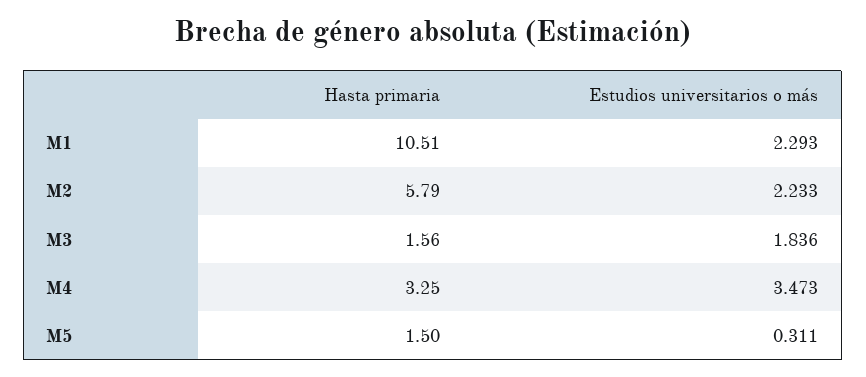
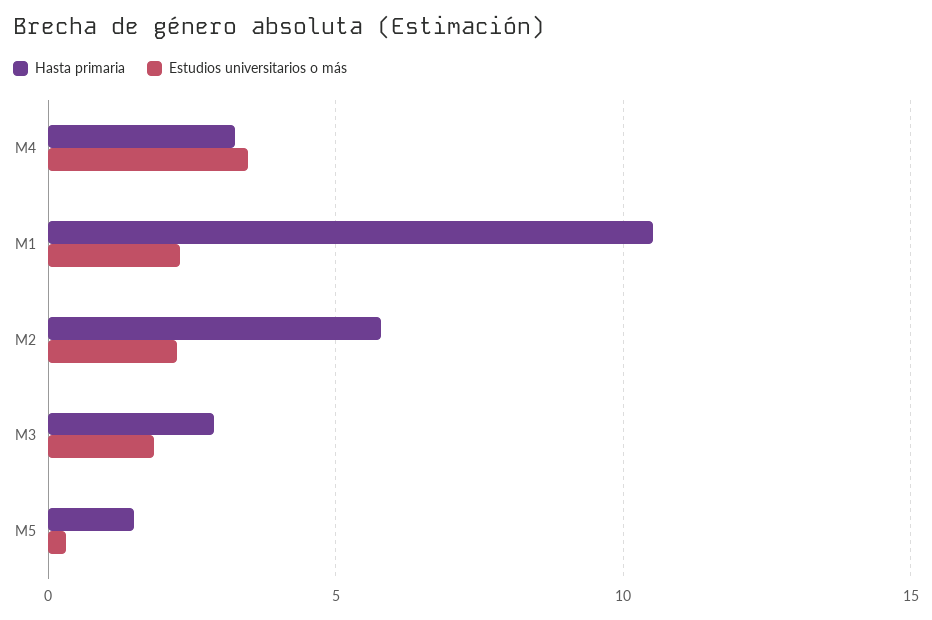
  {
    "Hasta primaria": {
      "M1": 10.51,
      "M2": 5.79,
-     "M3": 1.56,
+     "M3": 3,
      "M4": 3.25,
      "M5": 1.5
    },
    "Estudios universitarios o más": {
      "M1": 2.293,
      "M2": 2.233,
      "M3": 1.836,
      "M4": 3.473,
      "M5": 0.311
    }
  }

